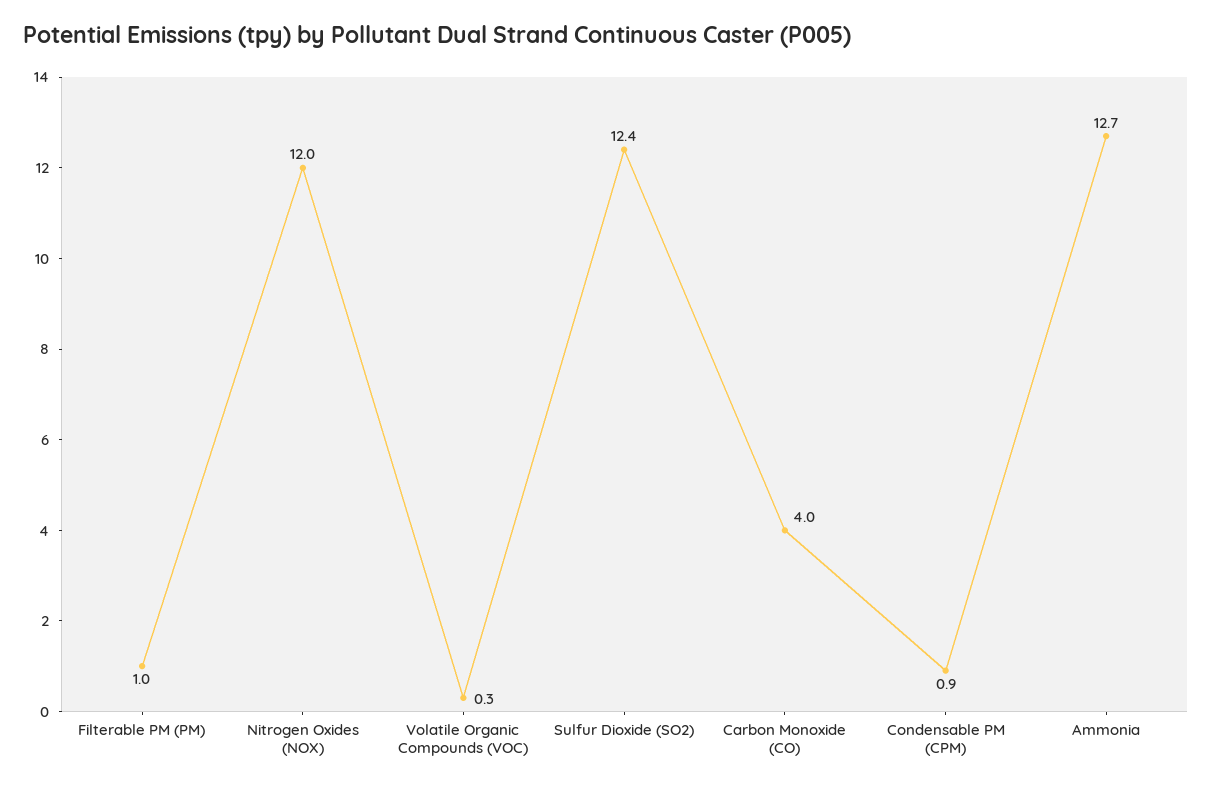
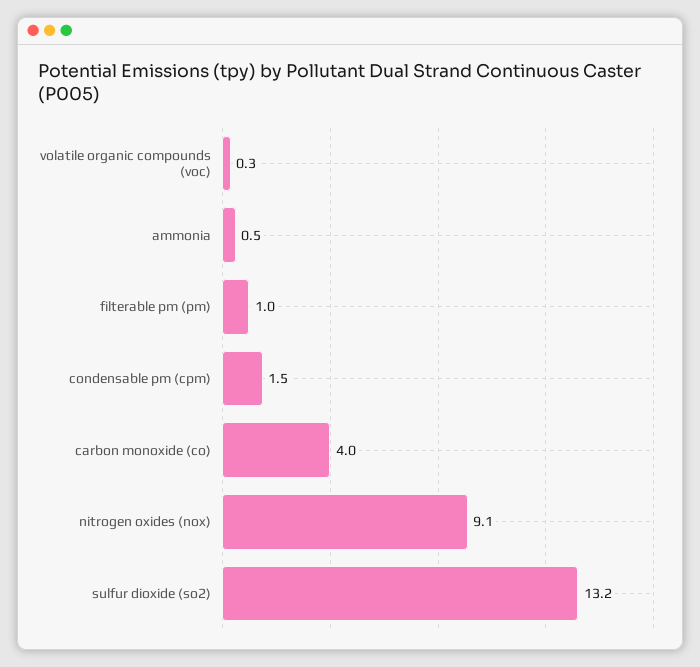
  {
    "Filterable PM (PM)": 1,
-   "Nitrogen Oxides (NOX)": 12,
+   "Nitrogen Oxides (NOX)": 9.1,
    "Volatile Organic Compounds (VOC)": 0.3,
-   "Sulfur Dioxide (SO2)": 12.4,
+   "Sulfur Dioxide (SO2)": 13.2,
    "Carbon Monoxide (CO)": 4,
-   "Condensable PM (CPM)": 0.9,
+   "Condensable PM (CPM)": 1.5,
-   "Ammonia": 12.7
+   "Ammonia": 0.5
  }

